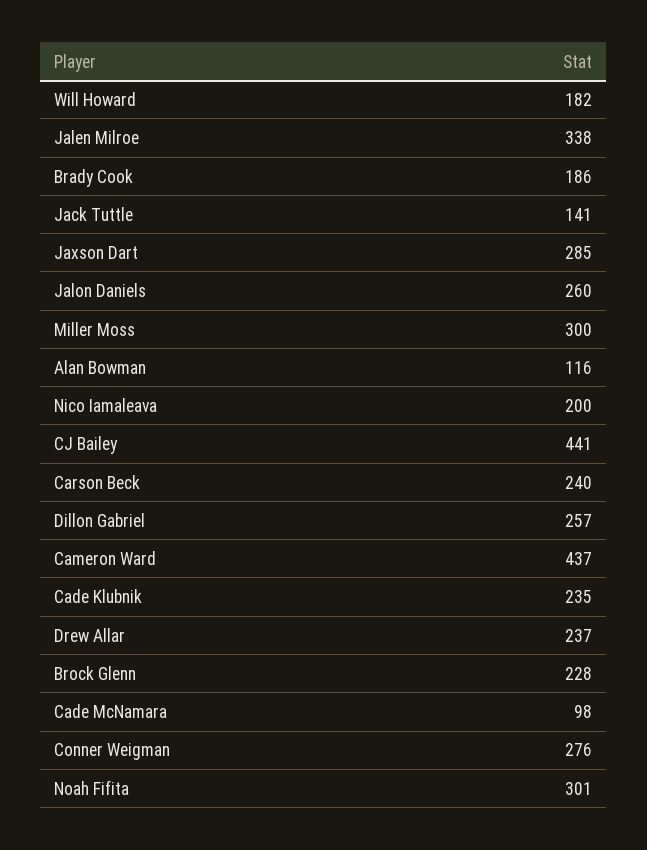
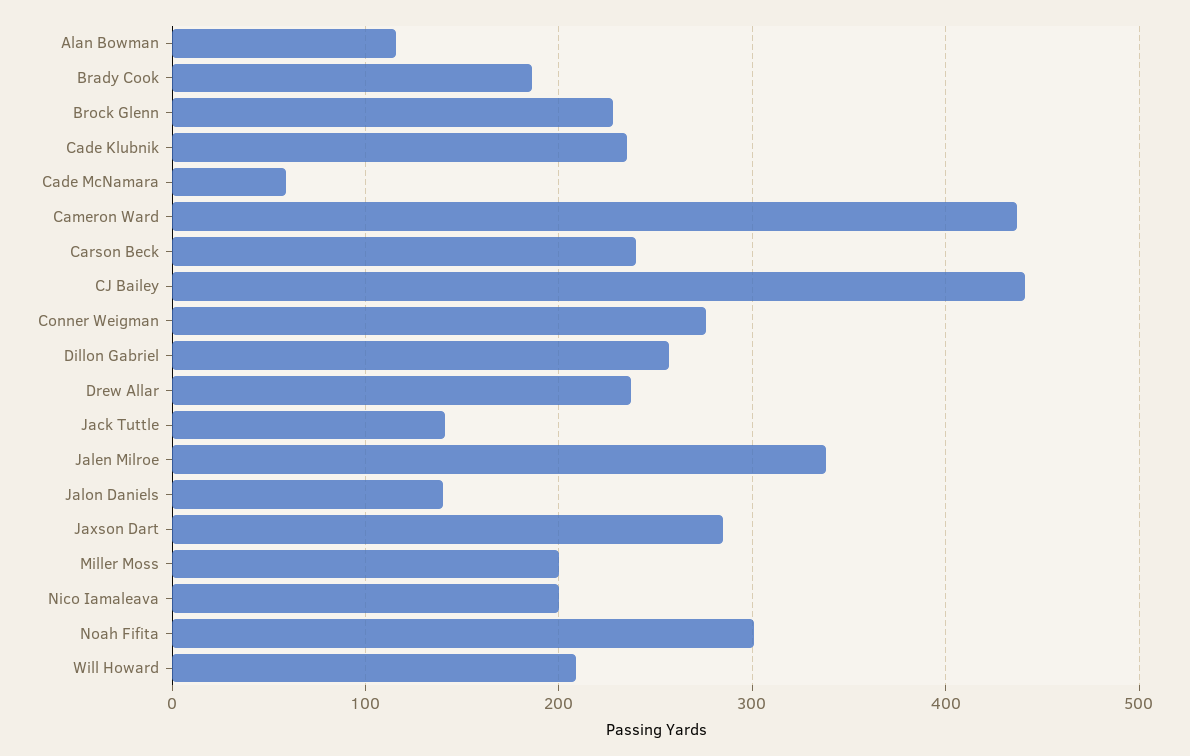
  {
-   "Will Howard": 182,
+   "Will Howard": 210,
    "Jalen Milroe": 338,
    "Brady Cook": 186,
    "Jack Tuttle": 141,
    "Jaxson Dart": 285,
-   "Jalon Daniels": 260,
+   "Jalon Daniels": 140,
-   "Miller Moss": 300,
+   "Miller Moss": 200,
    "Alan Bowman": 116,
    "Nico Iamaleava": 200,
    "CJ Bailey": 441,
    "Carson Beck": 240,
    "Dillon Gabriel": 257,
    "Cameron Ward": 437,
    "Cade Klubnik": 235,
    "Drew Allar": 237,
    "Brock Glenn": 228,
-   "Cade McNamara": 98,
+   "Cade McNamara": 60,
    "Conner Weigman": 276,
    "Noah Fifita": 301
  }

